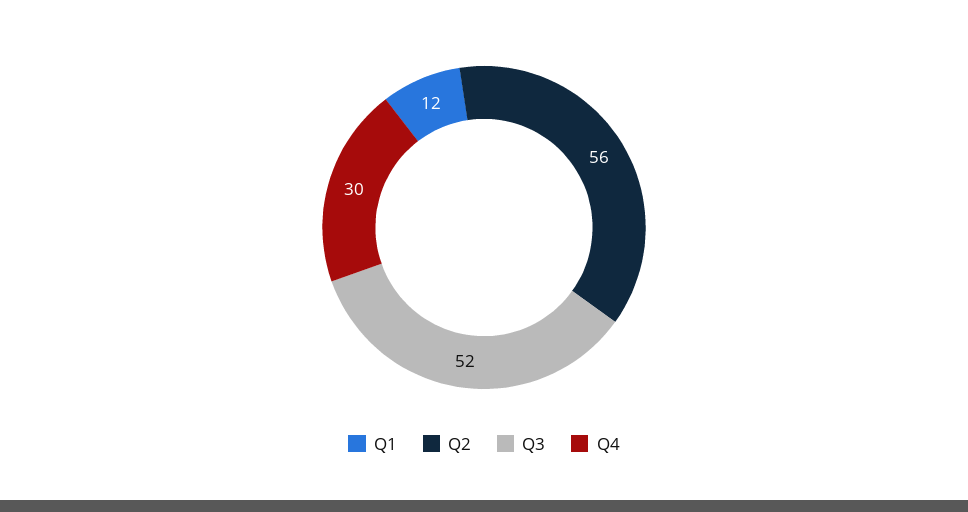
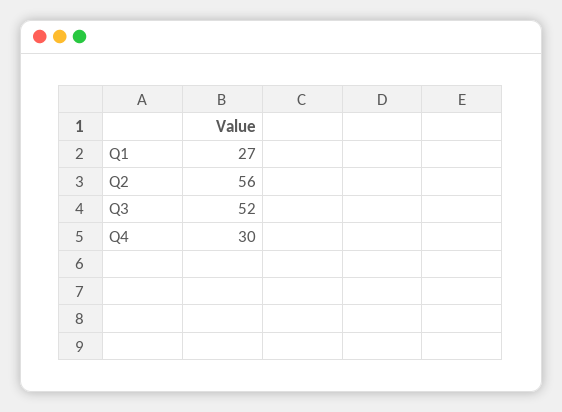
  {
-   "Q1": 12,
+   "Q1": 27,
    "Q2": 56,
    "Q3": 52,
    "Q4": 30
  }

